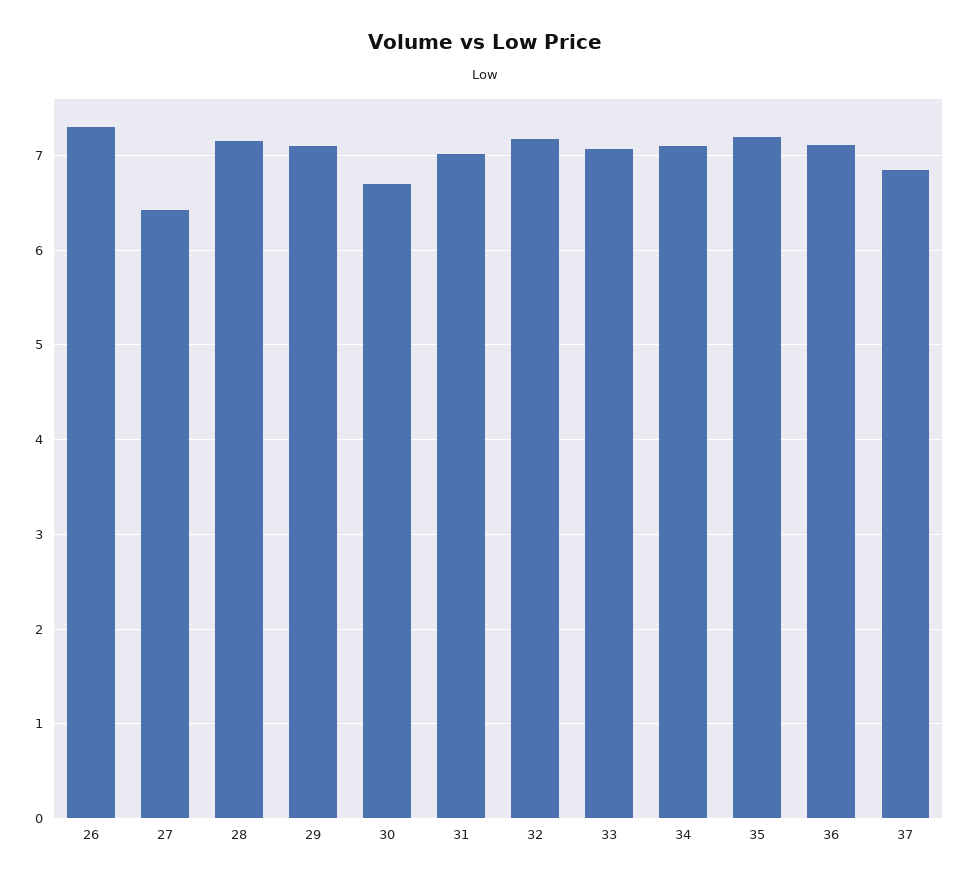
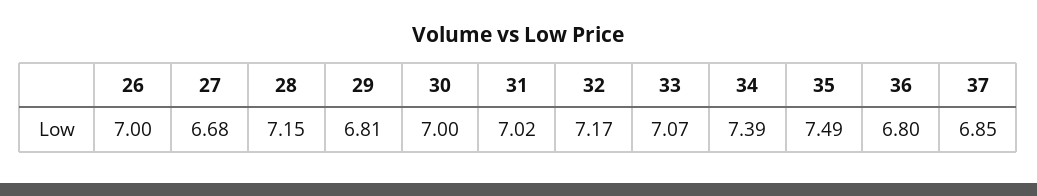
  {
-   "26": 7.3,
+   "26": 7,
-   "27": 6.4,
+   "27": 6.68,
    "28": 7.15,
-   "29": 7.1,
+   "29": 6.81,
-   "30": 6.7,
+   "30": 7,
    "31": 7.02,
    "32": 7.17,
    "33": 7.07,
-   "34": 7.1,
+   "34": 7.39,
-   "35": 7.2,
+   "35": 7.49,
-   "36": 7.1,
+   "36": 6.8,
    "37": 6.85
  }

